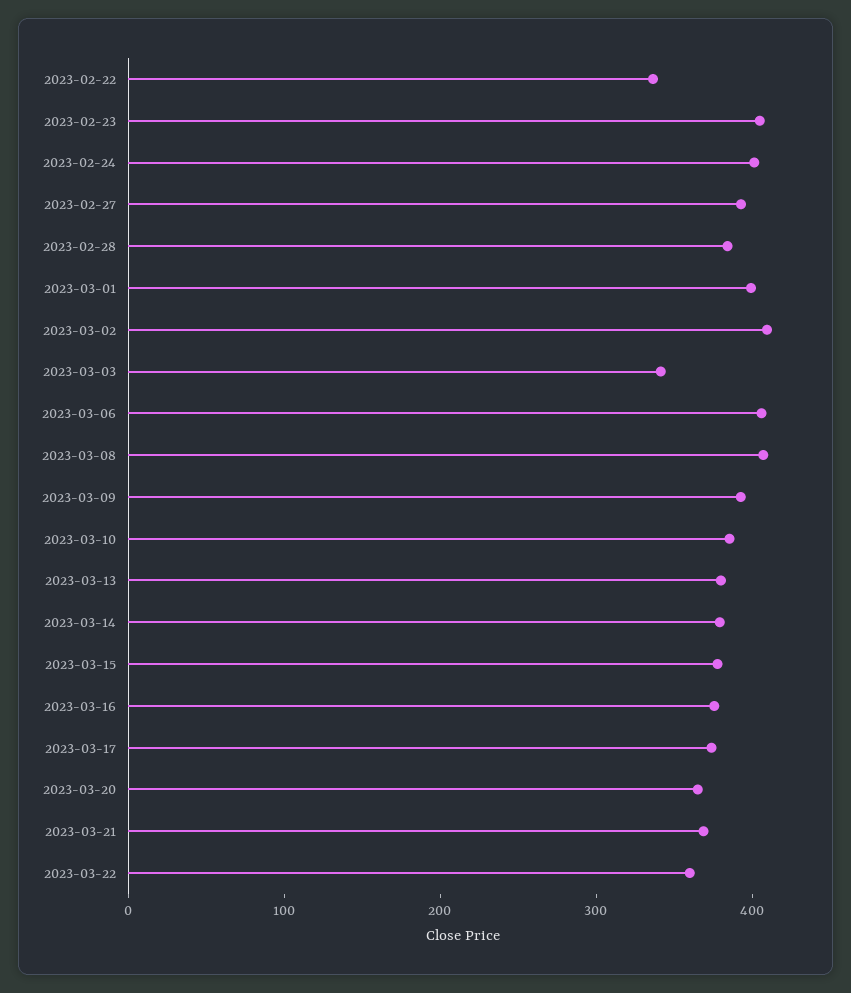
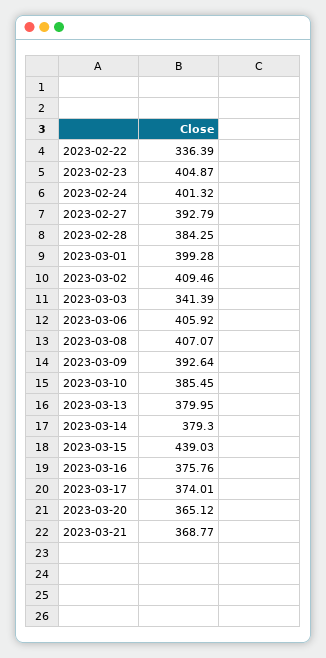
  {
    "2023-02-22": 336.39,
    "2023-02-23": 404.87,
    "2023-02-24": 401.32,
    "2023-02-27": 392.79,
    "2023-02-28": 384.25,
    "2023-03-01": 399.28,
    "2023-03-02": 409.46,
    "2023-03-03": 341.39,
    "2023-03-06": 405.92,
    "2023-03-08": 407.07,
    "2023-03-09": 392.64,
    "2023-03-10": 385.45,
    "2023-03-13": 379.95,
    "2023-03-14": 379.3,
-   "2023-03-15": 380,
+   "2023-03-15": 439.03,
    "2023-03-16": 375.76,
    "2023-03-17": 374.01,
    "2023-03-20": 365.12,
-   "2023-03-21": 368.77,
+   "2023-03-21": 368.77
-   "2023-03-22": 360
  }

